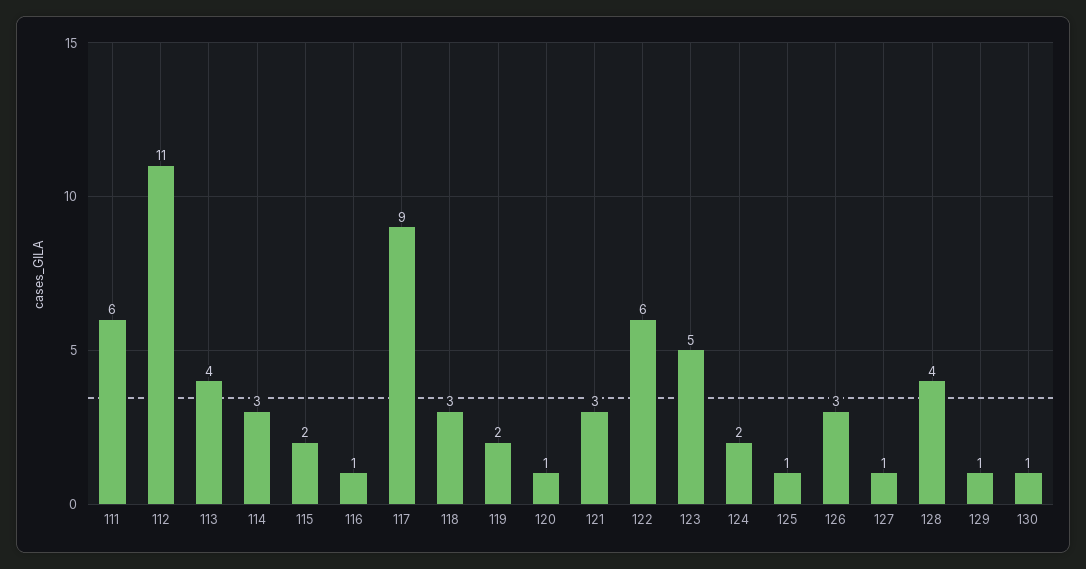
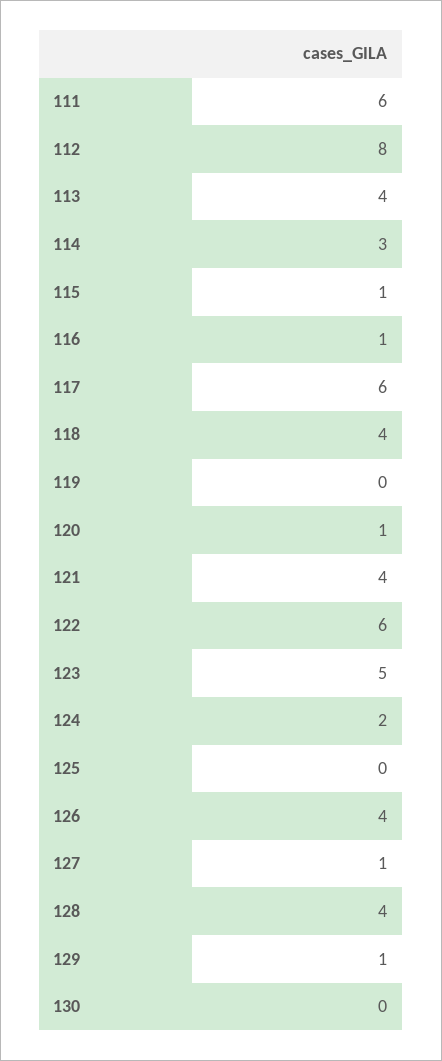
  {
    "111": 6,
-   "112": 11,
+   "112": 8,
    "113": 4,
    "114": 3,
-   "115": 2,
+   "115": 1,
    "116": 1,
-   "117": 9,
+   "117": 6,
-   "118": 3,
+   "118": 4,
-   "119": 2,
+   "119": 0,
    "120": 1,
-   "121": 3,
+   "121": 4,
    "122": 6,
    "123": 5,
    "124": 2,
-   "125": 1,
+   "125": 0,
-   "126": 3,
+   "126": 4,
    "127": 1,
    "128": 4,
    "129": 1,
-   "130": 1
+   "130": 0
  }

